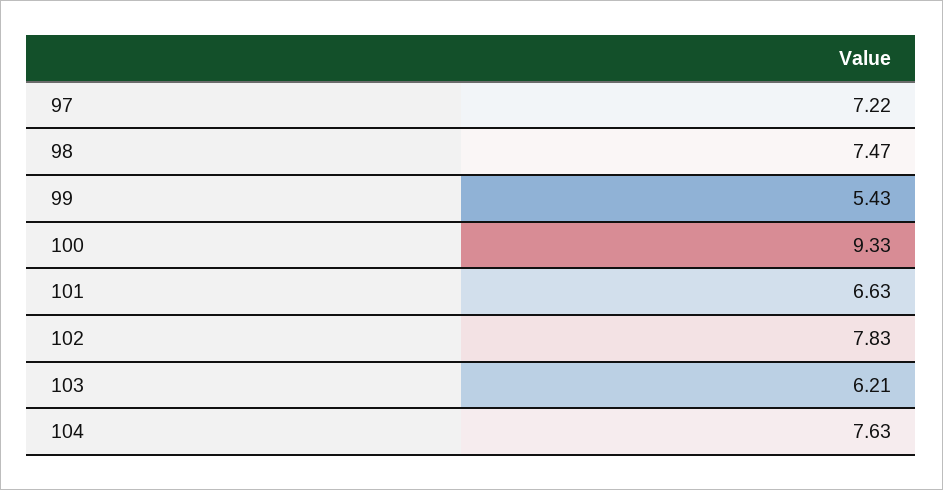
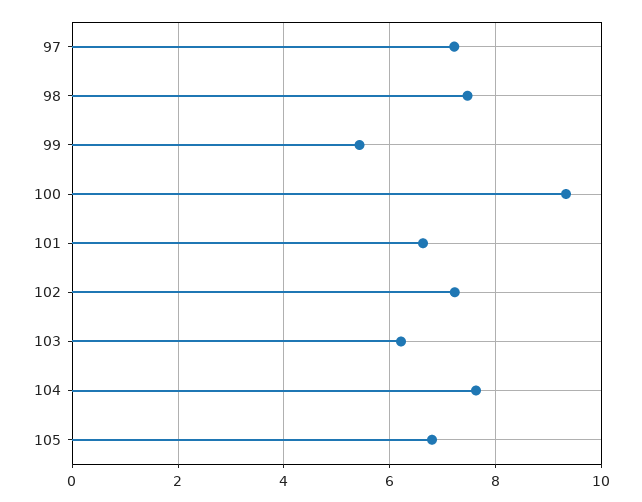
  {
    "97": 7.22,
    "98": 7.47,
    "99": 5.43,
    "100": 9.33,
    "101": 6.63,
-   "102": 7.83,
+   "102": 7.2,
    "103": 6.21,
-   "104": 7.63
+   "104": 7.63,
+   "105": 6.8
  }

